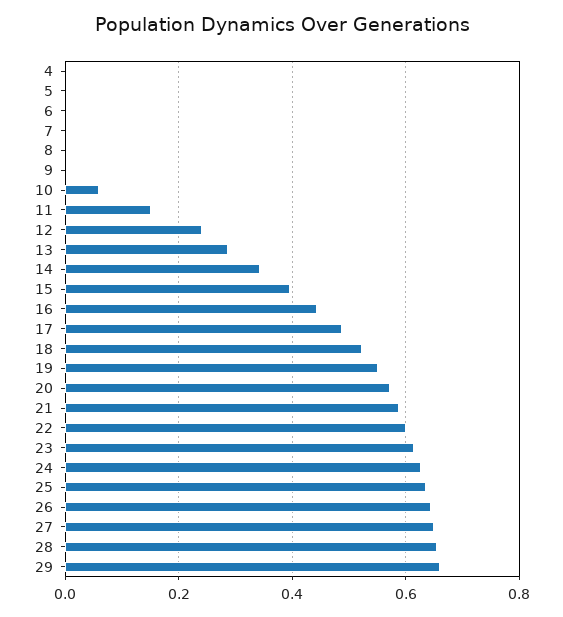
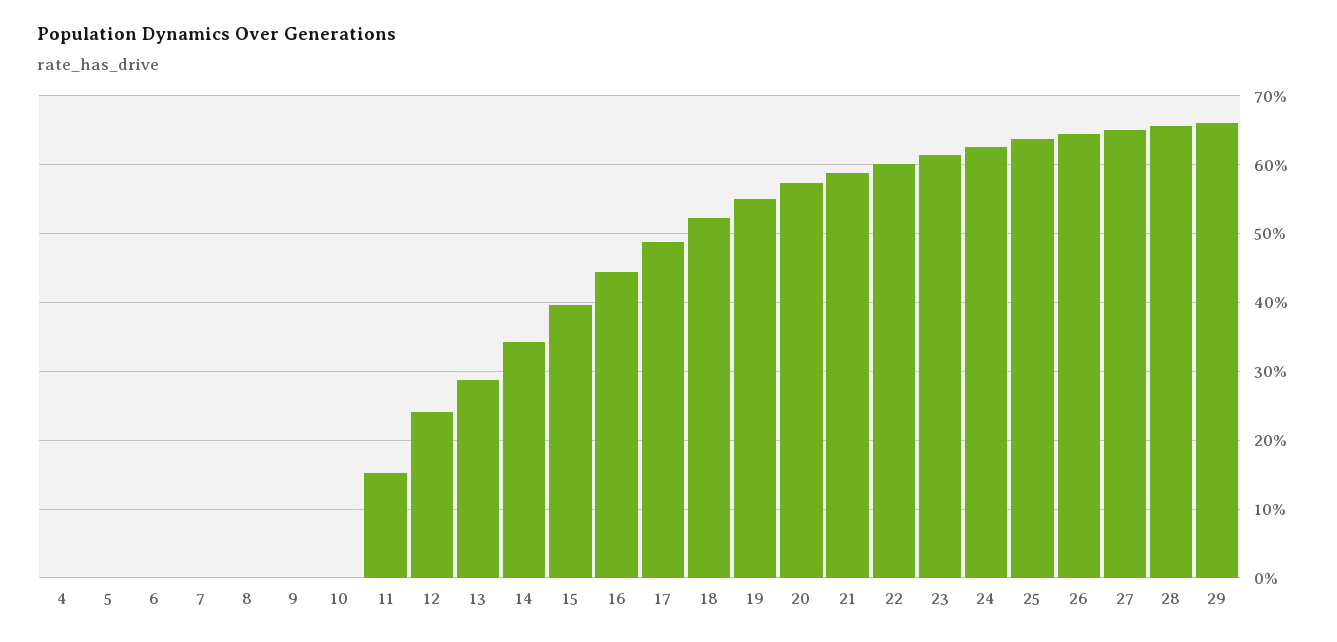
  {
    "4": 0,
    "5": 0,
    "6": 0,
    "7": 0,
    "8": 0,
    "9": 0,
-   "10": 0.06,
+   "10": 0,
    "11": 0.15,
    "12": 0.24,
    "13": 0.29,
    "14": 0.34,
    "15": 0.4,
    "16": 0.44,
    "17": 0.49,
    "18": 0.52,
    "19": 0.55,
    "20": 0.57,
    "21": 0.59,
    "22": 0.6,
    "23": 0.61,
    "24": 0.63,
    "25": 0.64,
    "26": 0.65,
    "27": 0.65,
    "28": 0.66,
    "29": 0.66
  }

